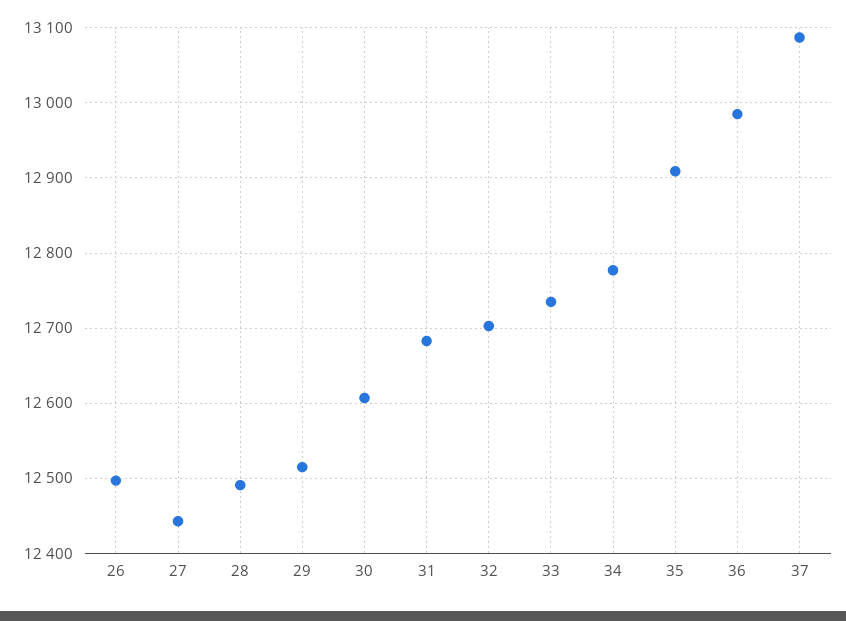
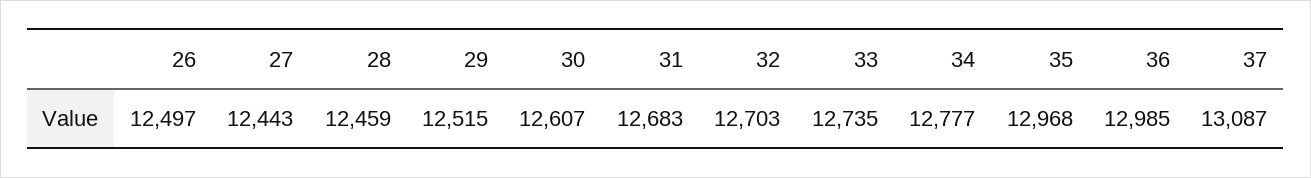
  {
    "26": 12497,
    "27": 12443,
-   "28": 12490,
+   "28": 12459,
    "29": 12515,
    "30": 12607,
    "31": 12683,
    "32": 12703,
    "33": 12735,
    "34": 12777,
-   "35": 12910,
+   "35": 12968,
    "36": 12985,
    "37": 13087
  }

